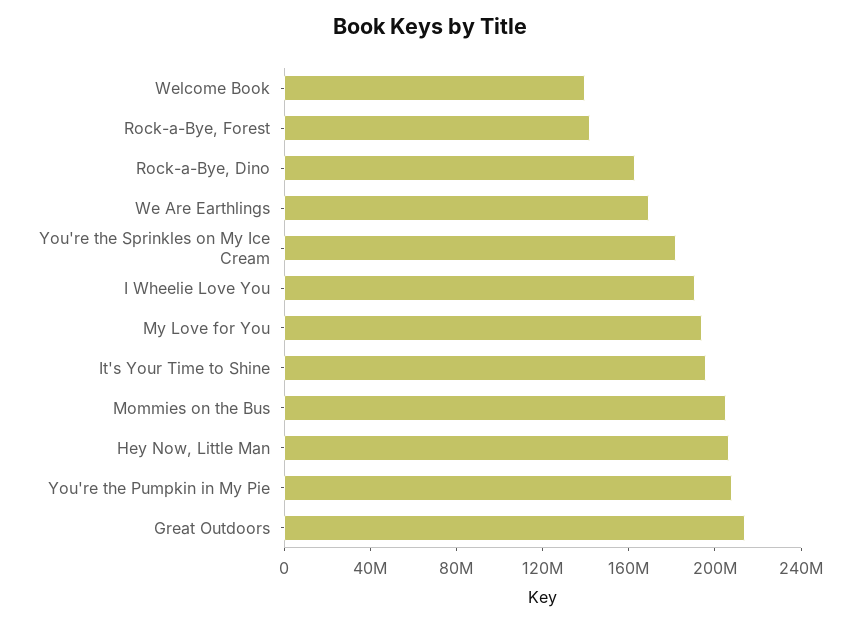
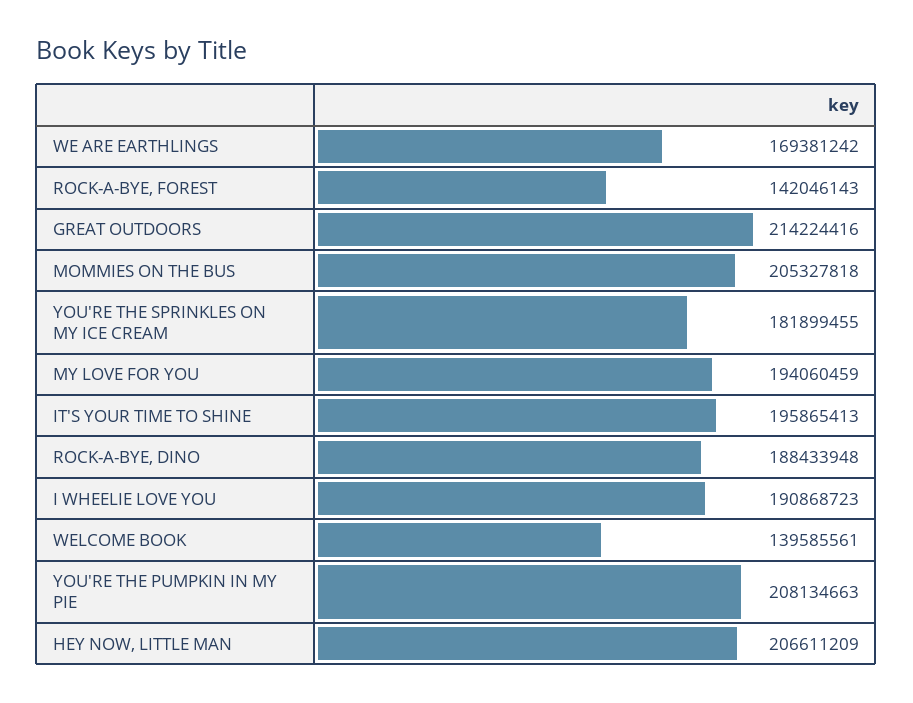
  {
    "Welcome Book": 139585561,
    "Rock-a-Bye, Forest": 142046143,
-   "Rock-a-Bye, Dino": 160000000,
+   "Rock-a-Bye, Dino": 188433948,
    "We Are Earthlings": 169381242,
    "You're the Sprinkles on My Ice Cream": 181899455,
    "I Wheelie Love You": 190868723,
    "My Love for You": 194060459,
    "It's Your Time to Shine": 195865413,
    "Mommies on the Bus": 205327818,
    "Hey Now, Little Man": 206611209,
    "You're the Pumpkin in My Pie": 208134663,
    "Great Outdoors": 214224416
  }

